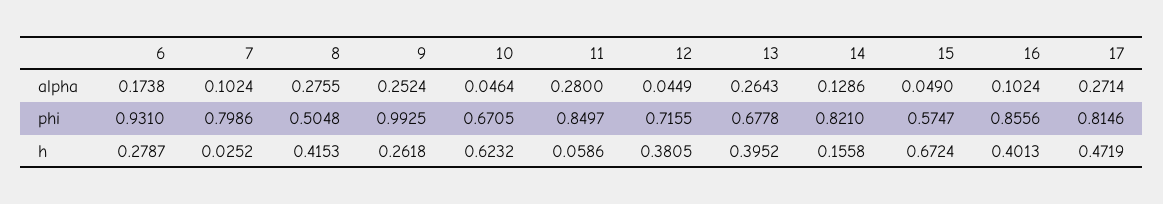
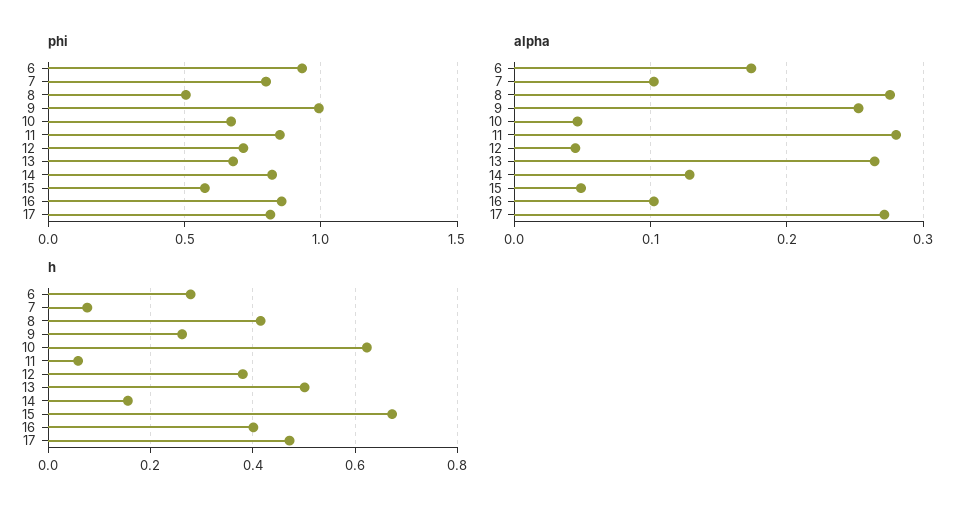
  {
    "alpha": {
      "6": 0.1738,
      "7": 0.1024,
      "8": 0.2755,
      "9": 0.2524,
      "10": 0.0464,
      "11": 0.28,
      "12": 0.0449,
      "13": 0.2643,
      "14": 0.1286,
      "15": 0.049,
      "16": 0.1024,
      "17": 0.2714
    },
    "phi": {
      "6": 0.931,
      "7": 0.7986,
      "8": 0.5048,
      "9": 0.9925,
      "10": 0.6705,
      "11": 0.8497,
      "12": 0.7155,
      "13": 0.6778,
      "14": 0.821,
      "15": 0.5747,
      "16": 0.8556,
      "17": 0.8146
    },
    "h": {
      "6": 0.2787,
-     "7": 0.0252,
+     "7": 0.08,
      "8": 0.4153,
      "9": 0.2618,
      "10": 0.6232,
      "11": 0.0586,
      "12": 0.3805,
-     "13": 0.3952,
+     "13": 0.5,
      "14": 0.1558,
      "15": 0.6724,
      "16": 0.4013,
      "17": 0.4719
    }
  }

